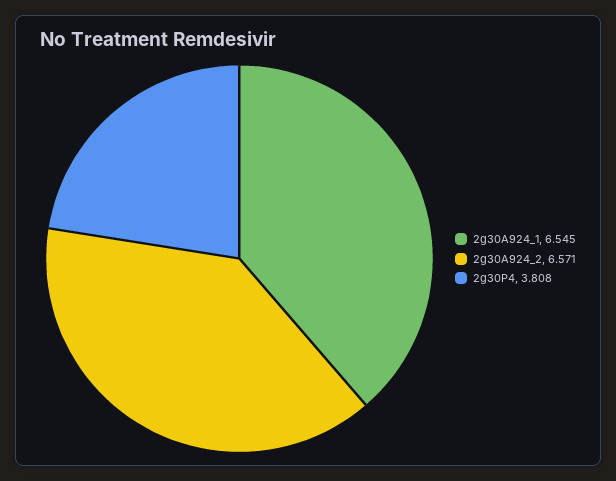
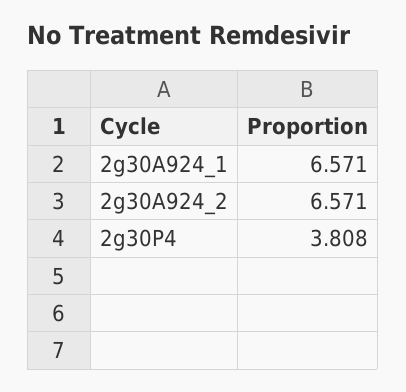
  {
-   "2g30A924_1": 6.545,
+   "2g30A924_1": 6.571,
    "2g30A924_2": 6.571,
    "2g30P4": 3.808
  }

